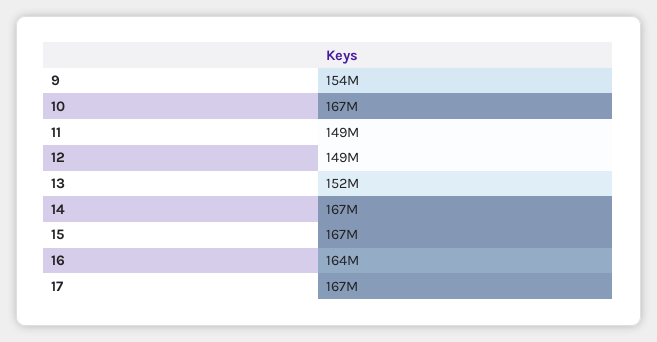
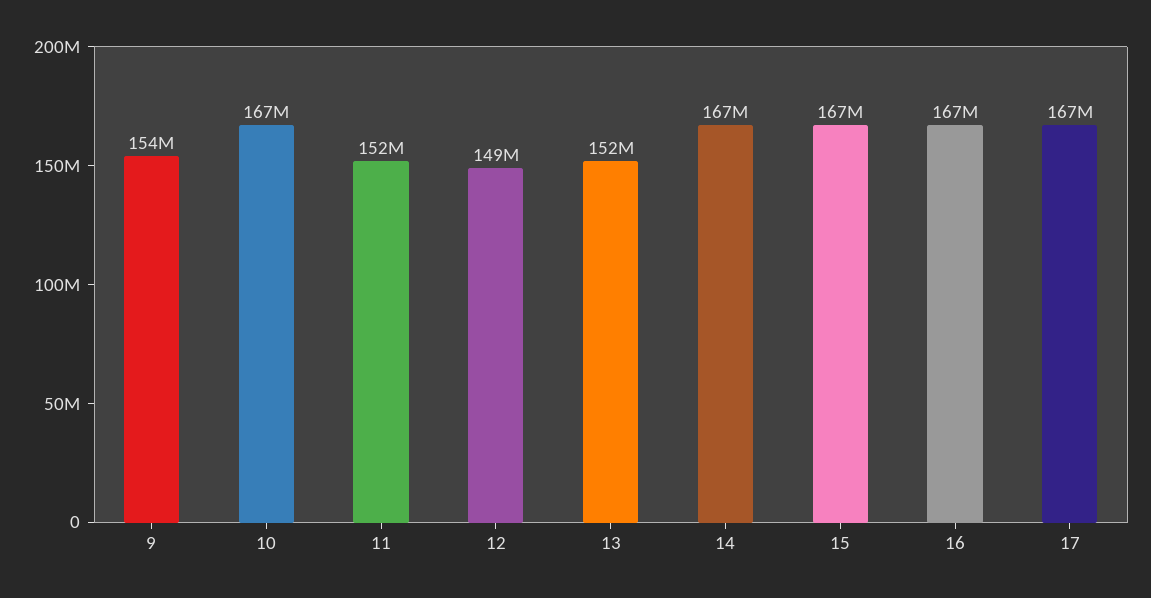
  {
    "9": 154000000,
    "10": 167000000,
-   "11": 149000000,
+   "11": 152000000,
    "12": 149000000,
    "13": 152000000,
    "14": 167000000,
    "15": 167000000,
-   "16": 164000000,
+   "16": 167000000,
    "17": 167000000
  }

